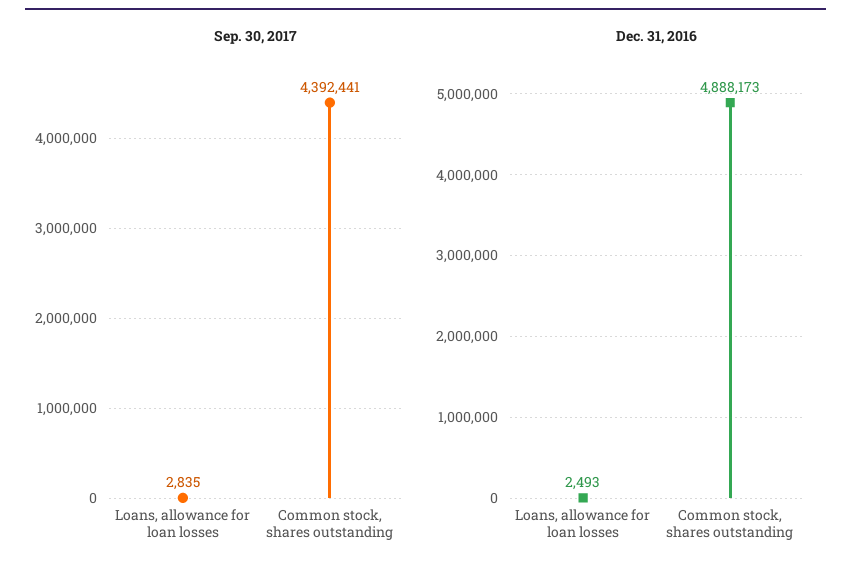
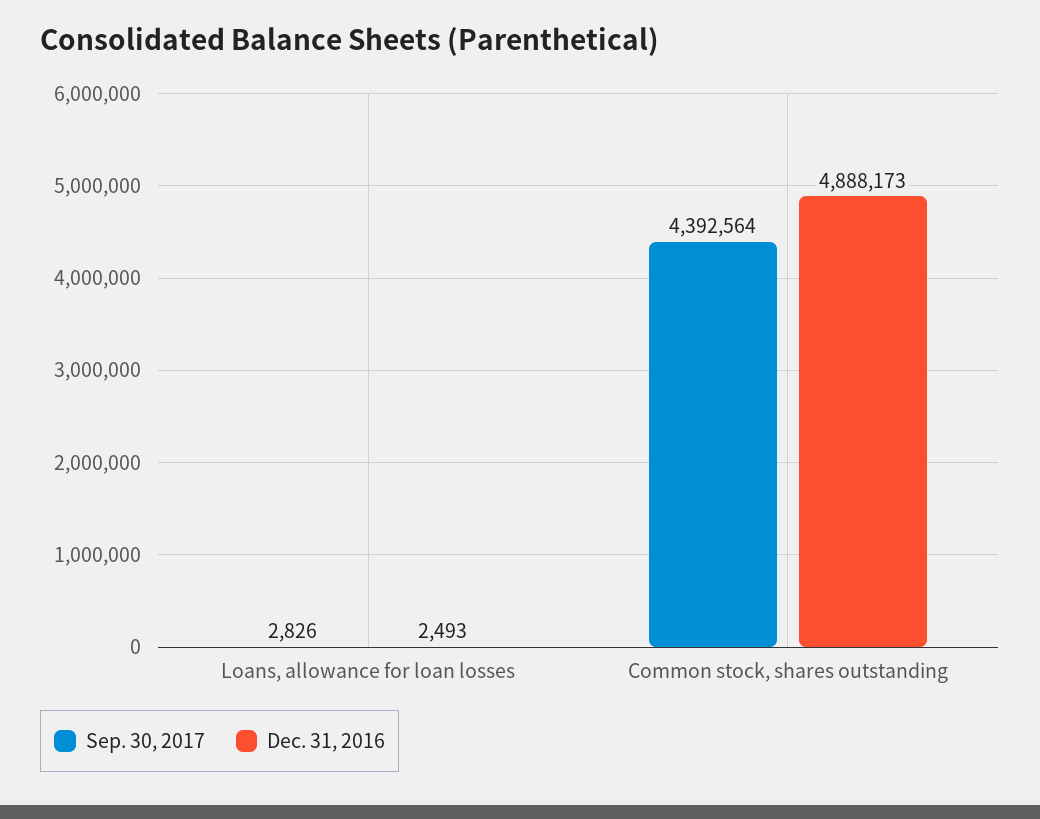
  {
    "Sep. 30, 2017": {
-     "Loans, allowance for loan losses": 2835,
+     "Loans, allowance for loan losses": 2826,
-     "Common stock, shares outstanding": 4392441
+     "Common stock, shares outstanding": 4392564
    },
    "Dec. 31, 2016": {
      "Loans, allowance for loan losses": 2493,
      "Common stock, shares outstanding": 4888173
    }
  }

